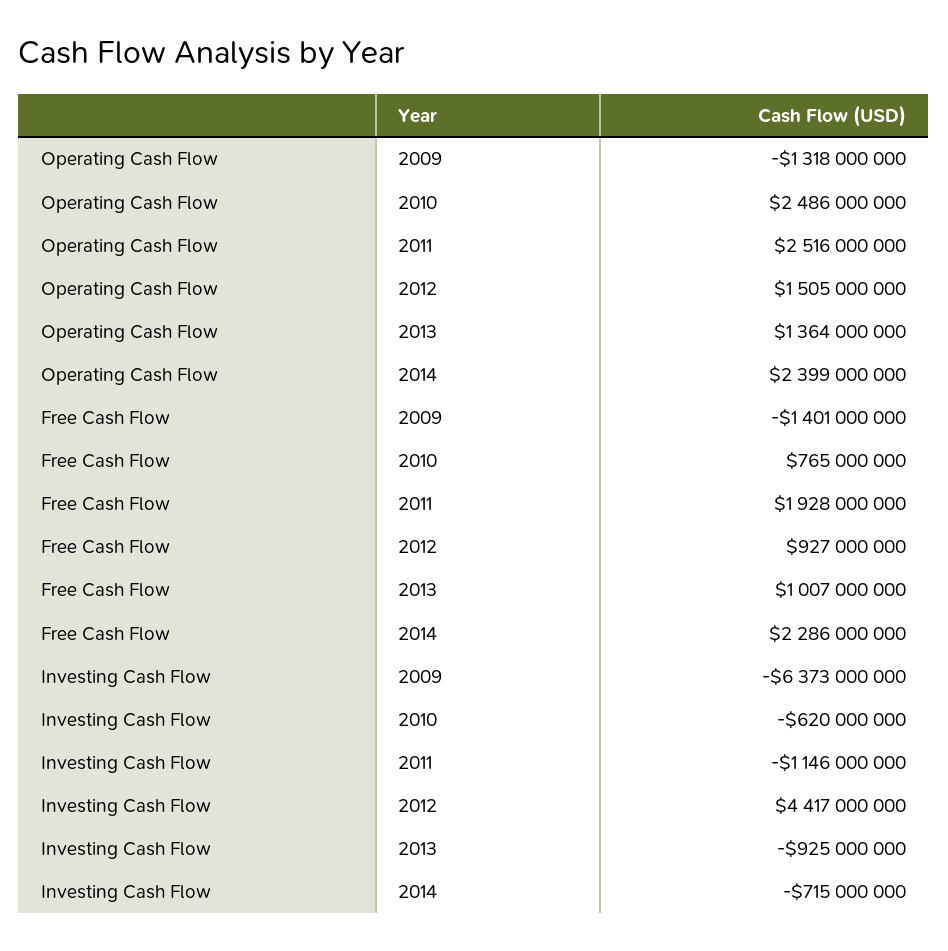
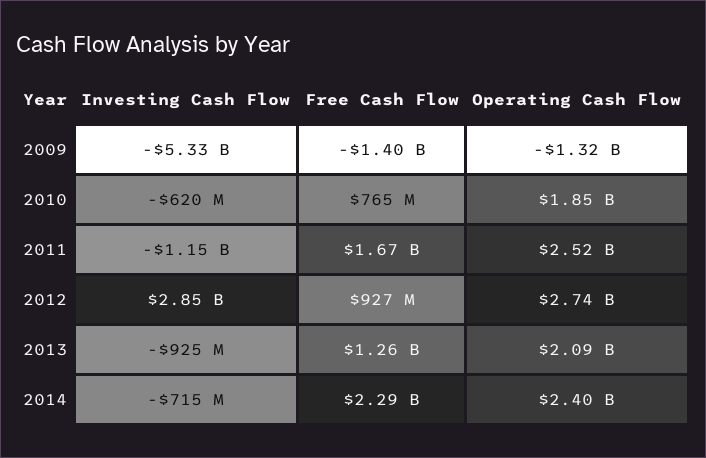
  {
    "Operating Cash Flow": {
      "2009": -1318000000,
-     "2010": 2486000000,
+     "2010": 1850000000,
      "2011": 2516000000,
-     "2012": 1505000000,
+     "2012": 2740000000,
-     "2013": 1364000000,
+     "2013": 2090000000,
      "2014": 2399000000
    },
    "Free Cash Flow": {
      "2009": -1401000000,
      "2010": 765000000,
-     "2011": 1928000000,
+     "2011": 1670000000,
      "2012": 927000000,
-     "2013": 1007000000,
+     "2013": 1260000000,
      "2014": 2286000000
    },
    "Investing Cash Flow": {
-     "2009": -6373000000,
+     "2009": -5330000000,
      "2010": -620000000,
      "2011": -1146000000,
-     "2012": 4417000000,
+     "2012": 2850000000,
      "2013": -925000000,
      "2014": -715000000
    }
  }

